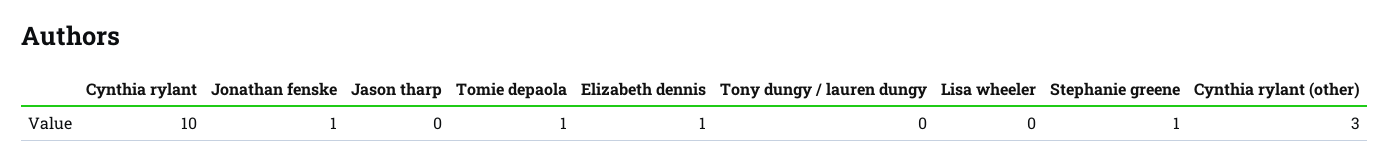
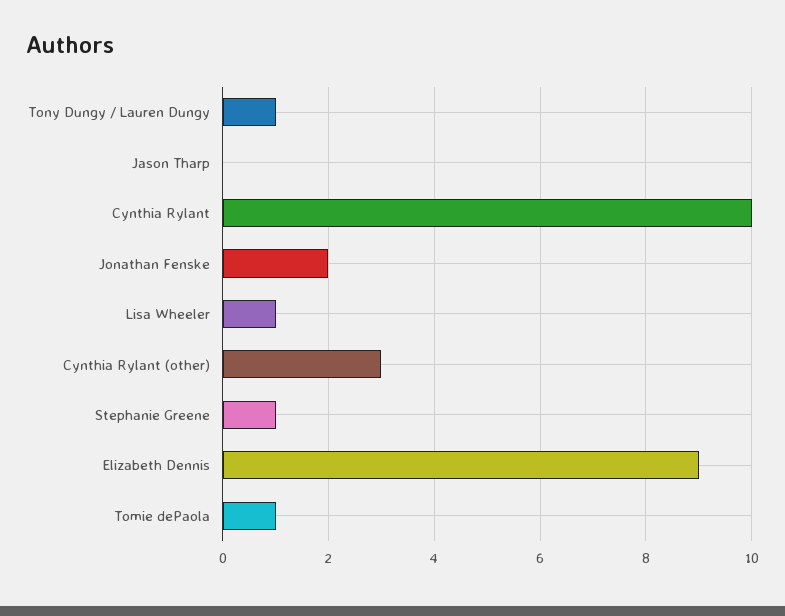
  {
    "Cynthia rylant": 10,
-   "Jonathan fenske": 1,
+   "Jonathan fenske": 2,
    "Jason tharp": 0,
    "Tomie depaola": 1,
-   "Elizabeth dennis": 1,
+   "Elizabeth dennis": 9,
-   "Tony dungy / lauren dungy": 0,
+   "Tony dungy / lauren dungy": 1,
-   "Lisa wheeler": 0,
+   "Lisa wheeler": 1,
    "Stephanie greene": 1,
    "Cynthia rylant (other)": 3
  }

